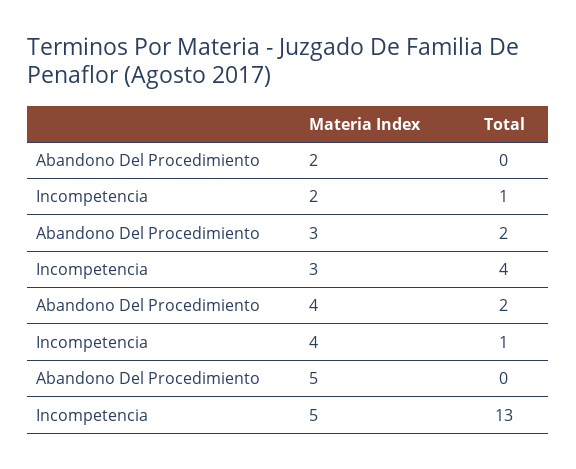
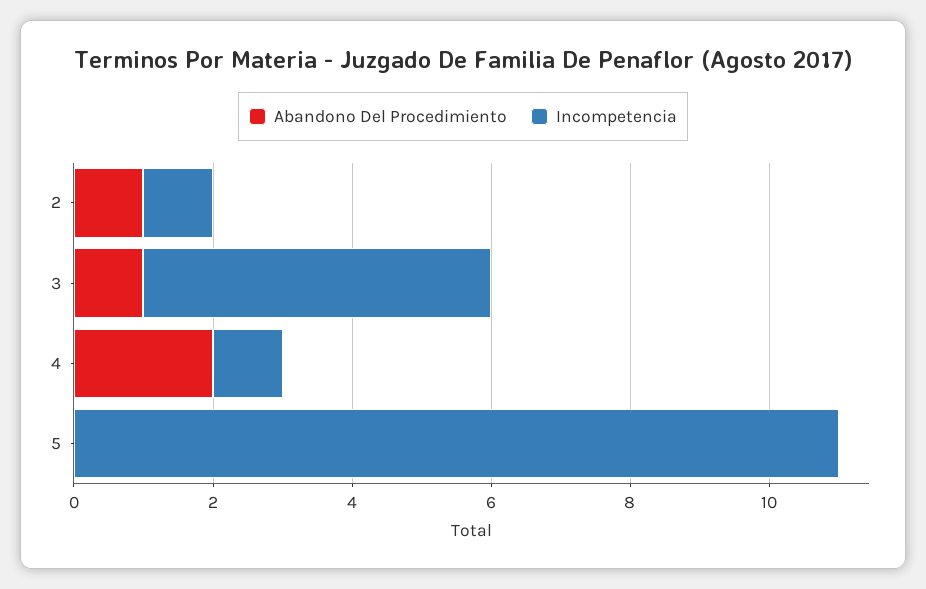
  {
    "Abandono Del Procedimiento": {
-     "2": 0,
+     "2": 1,
-     "3": 2,
+     "3": 1,
      "4": 2,
      "5": 0
    },
    "Incompetencia": {
      "2": 1,
-     "3": 4,
+     "3": 5,
      "4": 1,
-     "5": 13
+     "5": 11
    }
  }

